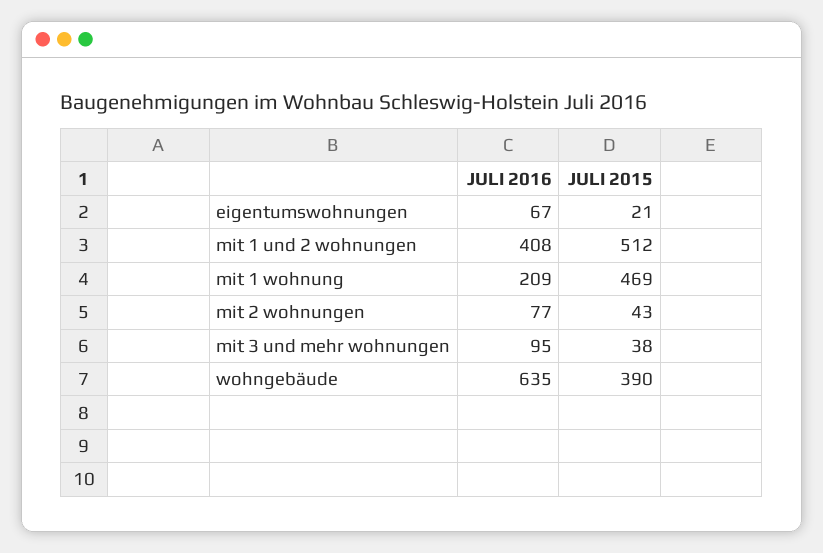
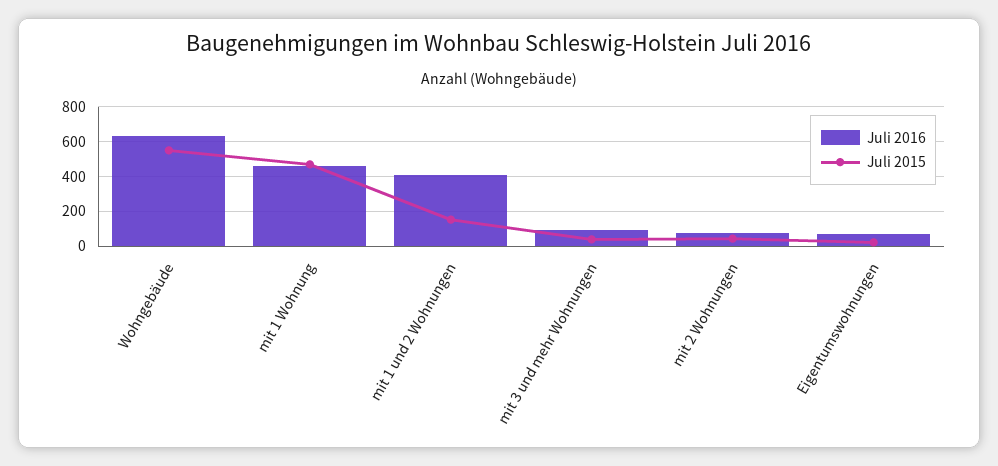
  {
    "JULI 2016": {
      "eigentumswohnungen": 67,
      "mit 1 und 2 wohnungen": 408,
-     "mit 1 wohnung": 209,
+     "mit 1 wohnung": 450,
      "mit 2 wohnungen": 77,
      "mit 3 und mehr wohnungen": 95,
      "wohngebäude": 635
    },
    "JULI 2015": {
      "eigentumswohnungen": 21,
-     "mit 1 und 2 wohnungen": 512,
+     "mit 1 und 2 wohnungen": 150,
      "mit 1 wohnung": 469,
      "mit 2 wohnungen": 43,
      "mit 3 und mehr wohnungen": 38,
-     "wohngebäude": 390
+     "wohngebäude": 550
    }
  }

